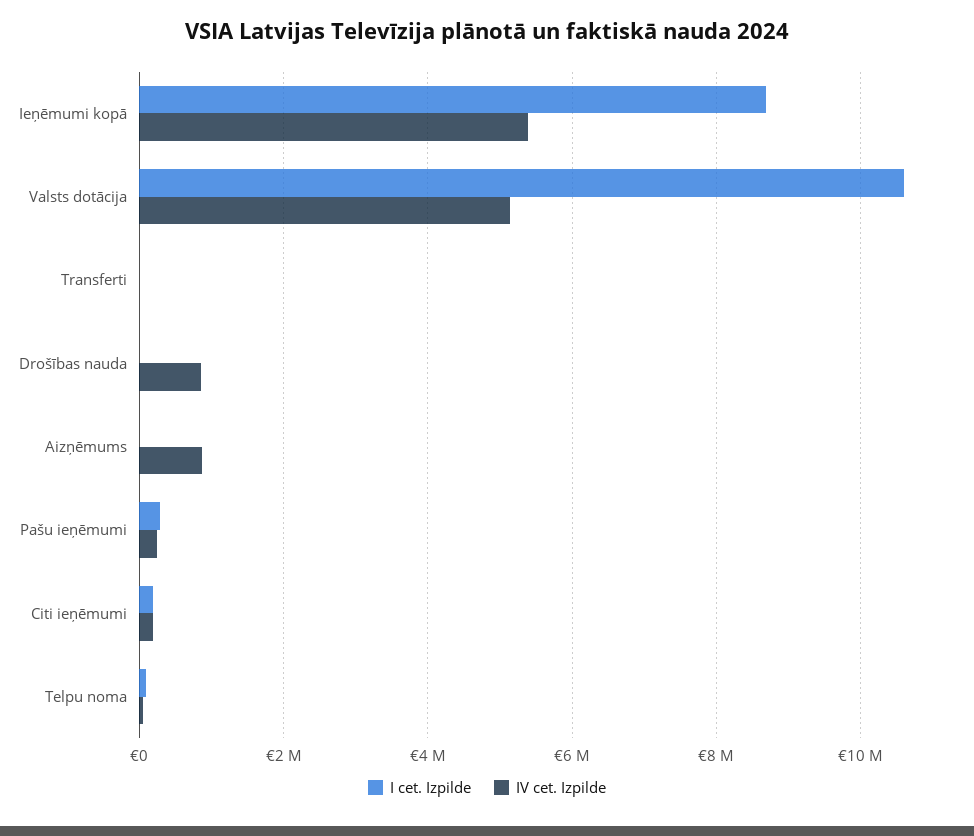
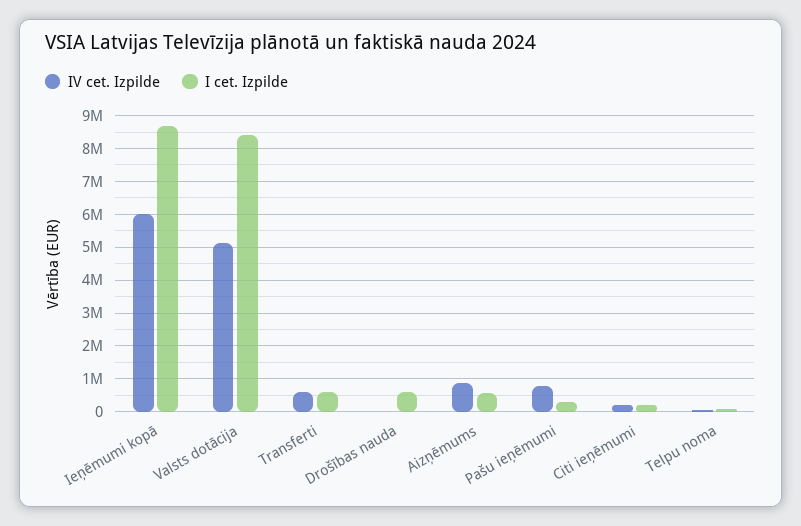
  {
    "I cet. Izpilde": {
      "Ieņēmumi kopā": 8600000,
-     "Valsts dotācija": 10600000,
+     "Valsts dotācija": 8400000,
-     "Transferti": 0,
+     "Transferti": 600000,
-     "Drošības nauda": 0,
+     "Drošības nauda": 600000,
-     "Aizņēmums": 0,
+     "Aizņēmums": 600000,
      "Pašu ieņēmumi": 200000,
      "Citi ieņēmumi": 200000,
      "Telpu noma": 0
    },
    "IV cet. Izpilde": {
-     "Ieņēmumi kopā": 5400000,
+     "Ieņēmumi kopā": 6000000,
      "Valsts dotācija": 5200000,
-     "Transferti": 0,
+     "Transferti": 600000,
-     "Drošības nauda": 800000,
+     "Drošības nauda": 0,
      "Aizņēmums": 800000,
-     "Pašu ieņēmumi": 200000,
+     "Pašu ieņēmumi": 800000,
      "Citi ieņēmumi": 200000,
      "Telpu noma": 0
    }
  }

